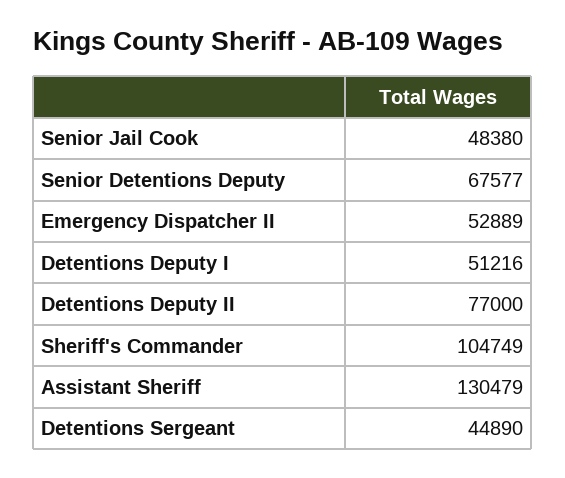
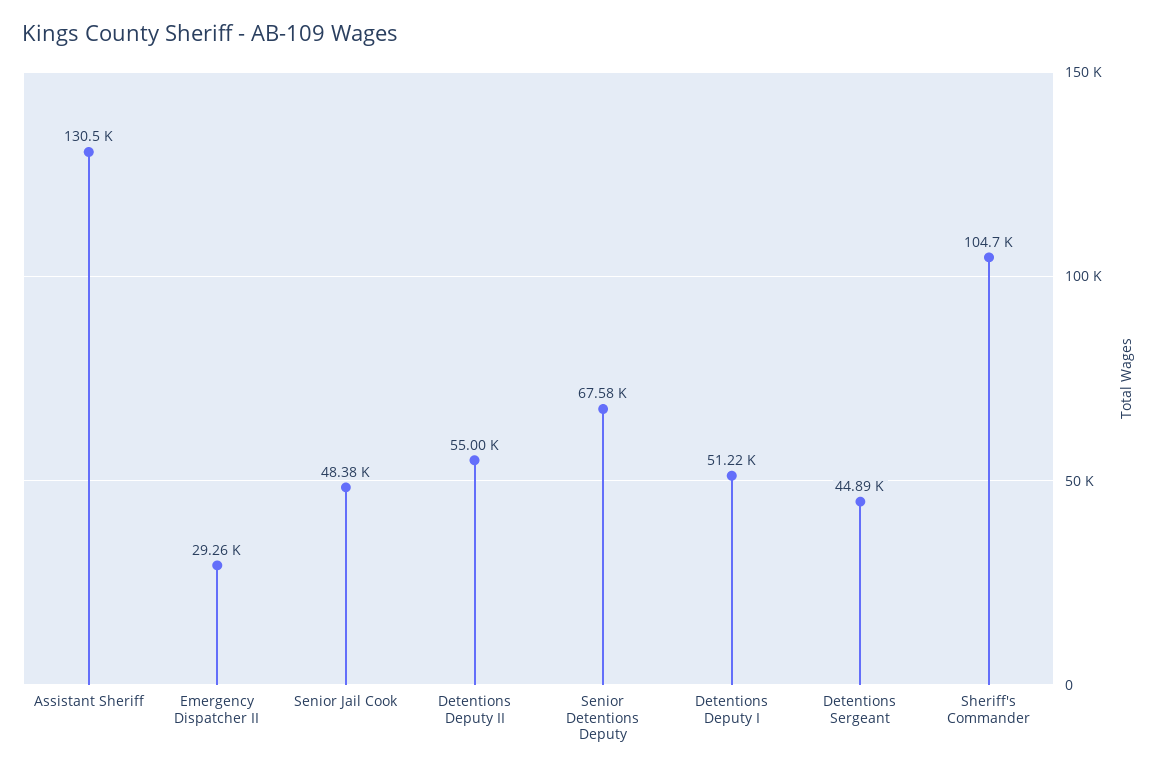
  {
    "Senior Jail Cook": 48380,
    "Senior Detentions Deputy": 67577,
-   "Emergency Dispatcher II": 52889,
+   "Emergency Dispatcher II": 29260,
    "Detentions Deputy I": 51216,
-   "Detentions Deputy II": 77000,
+   "Detentions Deputy II": 55000,
    "Sheriff's Commander": 104749,
    "Assistant Sheriff": 130479,
    "Detentions Sergeant": 44890
  }

